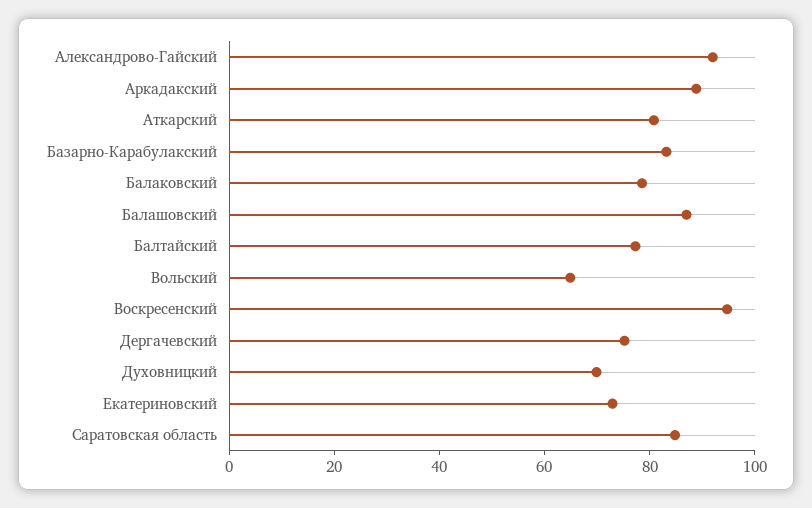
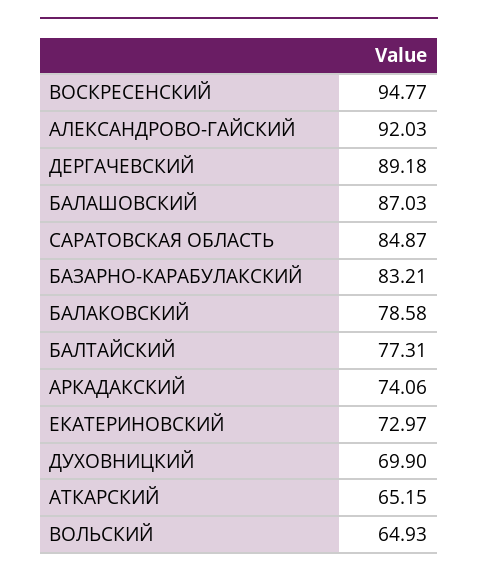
  {
    "Александрово-Гайский": 92.03,
-   "Аркадакский": 90,
+   "Аркадакский": 74.06,
-   "Аткарский": 80,
+   "Аткарский": 65.15,
    "Базарно-Карабулакский": 83.21,
    "Балаковский": 78.58,
    "Балашовский": 87.03,
    "Балтайский": 77.31,
    "Вольский": 64.93,
    "Воскресенский": 94.77,
-   "Дергачевский": 75,
+   "Дергачевский": 89.18,
    "Духовницкий": 69.9,
    "Екатериновский": 72.97,
    "Саратовская область": 84.87
  }

